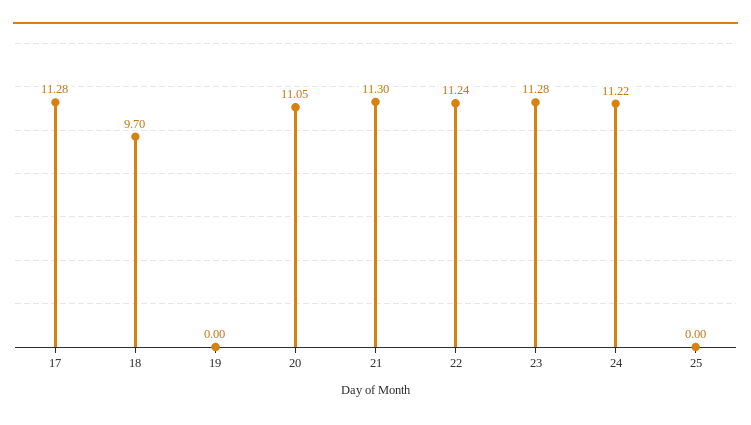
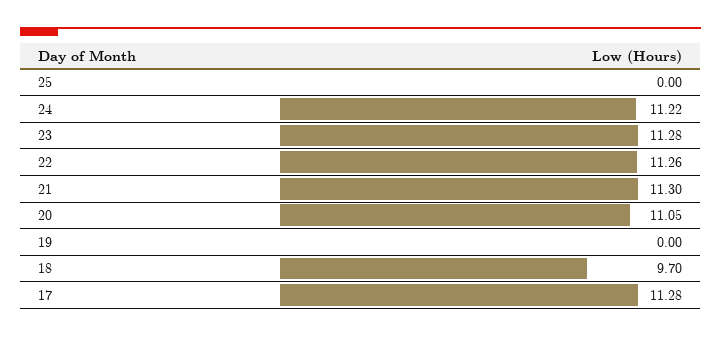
  {
    "17": 11.28,
    "18": 9.7,
    "19": 0,
    "20": 11.05,
    "21": 11.3,
-   "22": 11.24,
+   "22": 11.26,
    "23": 11.28,
    "24": 11.22,
    "25": 0
  }

